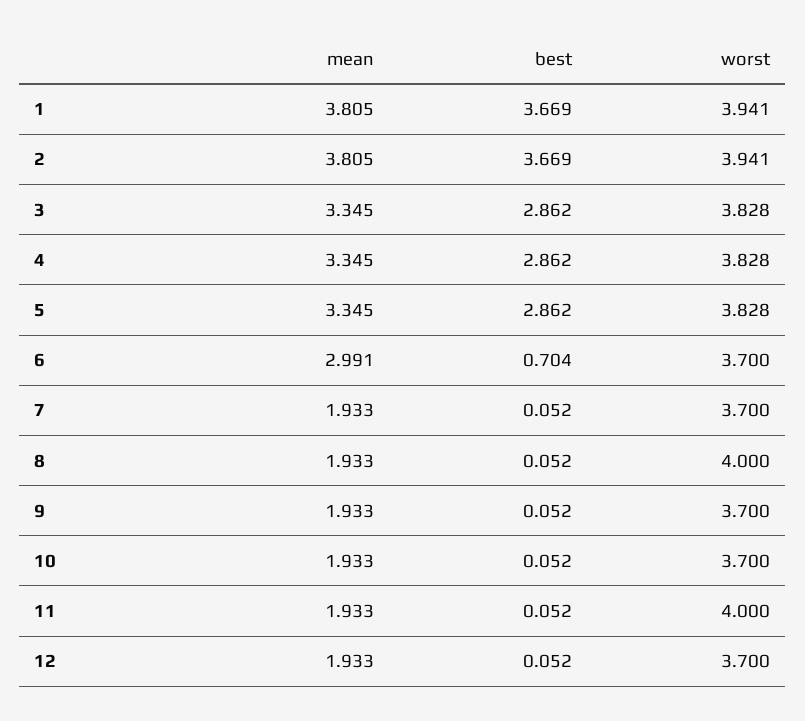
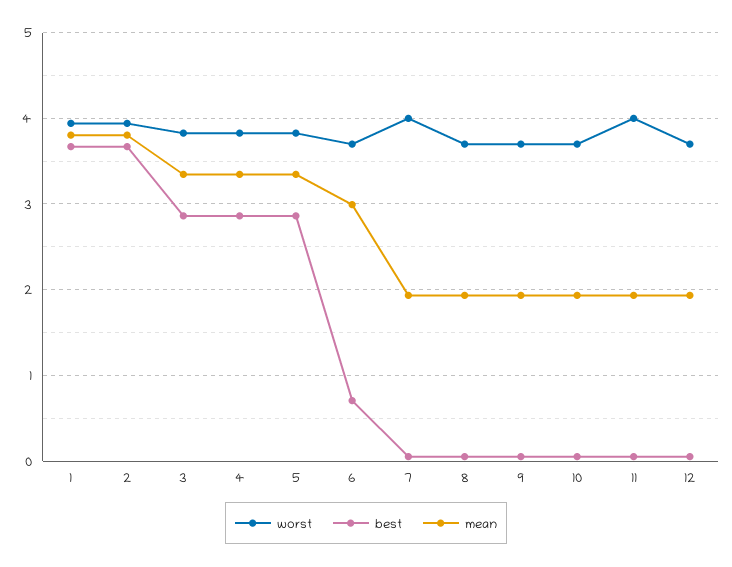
  {
    "mean": {
      "1": 3.805,
      "2": 3.805,
      "3": 3.345,
      "4": 3.345,
      "5": 3.345,
      "6": 2.991,
      "7": 1.933,
      "8": 1.933,
      "9": 1.933,
      "10": 1.933,
      "11": 1.933,
      "12": 1.933
    },
    "best": {
      "1": 3.669,
      "2": 3.669,
      "3": 2.862,
      "4": 2.862,
      "5": 2.862,
      "6": 0.704,
      "7": 0.052,
      "8": 0.052,
      "9": 0.052,
      "10": 0.052,
      "11": 0.052,
      "12": 0.052
    },
    "worst": {
      "1": 3.941,
      "2": 3.941,
      "3": 3.828,
      "4": 3.828,
      "5": 3.828,
      "6": 3.7,
-     "7": 3.7,
+     "7": 4,
-     "8": 4,
+     "8": 3.7,
      "9": 3.7,
      "10": 3.7,
      "11": 4,
      "12": 3.7
    }
  }

